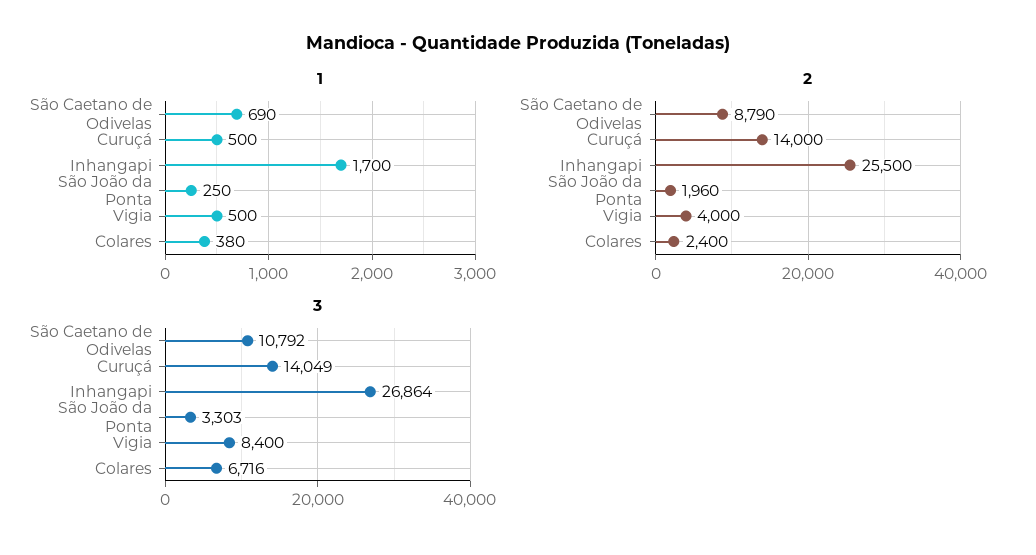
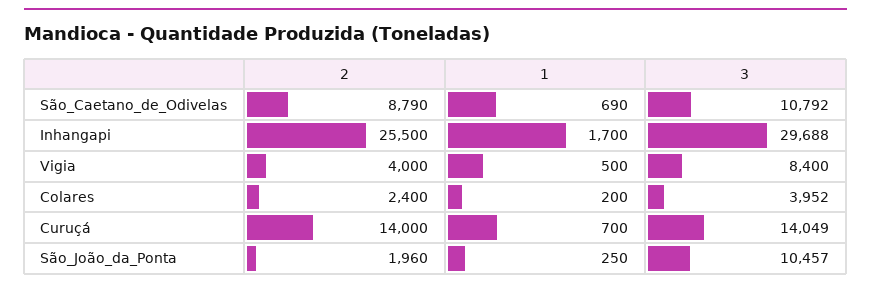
  {
    "1": {
      "São Caetano de Odivelas": 690,
-     "Curuçá": 500,
+     "Curuçá": 700,
      "Inhangapi": 1700,
      "São João da Ponta": 250,
      "Vigia": 500,
-     "Colares": 380
+     "Colares": 200
    },
    "2": {
      "São Caetano de Odivelas": 8790,
      "Curuçá": 14000,
      "Inhangapi": 25500,
      "São João da Ponta": 1960,
      "Vigia": 4000,
      "Colares": 2400
    },
    "3": {
      "São Caetano de Odivelas": 10792,
      "Curuçá": 14049,
-     "Inhangapi": 26864,
+     "Inhangapi": 29688,
-     "São João da Ponta": 3303,
+     "São João da Ponta": 10457,
      "Vigia": 8400,
-     "Colares": 6716
+     "Colares": 3952
    }
  }

